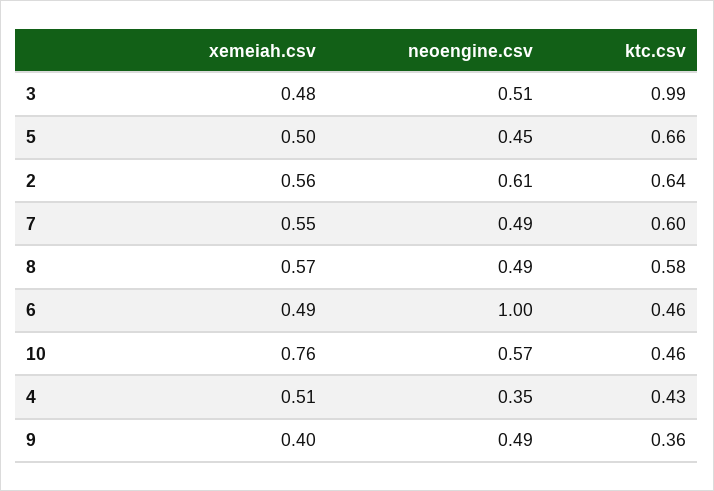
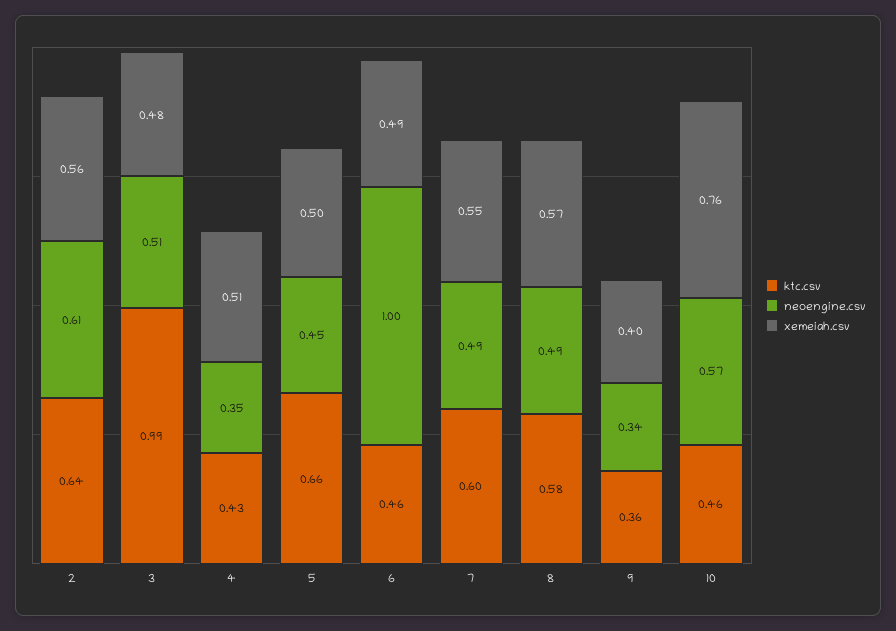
  {
    "xemeiah.csv": {
      "3": 0.48,
      "5": 0.5,
      "2": 0.56,
      "7": 0.55,
      "8": 0.57,
      "6": 0.49,
      "10": 0.76,
      "4": 0.51,
      "9": 0.4
    },
    "neoengine.csv": {
      "3": 0.51,
      "5": 0.45,
      "2": 0.61,
      "7": 0.49,
      "8": 0.49,
      "6": 1,
      "10": 0.57,
      "4": 0.35,
-     "9": 0.49
+     "9": 0.34
    },
    "ktc.csv": {
      "3": 0.99,
      "5": 0.66,
      "2": 0.64,
      "7": 0.6,
      "8": 0.58,
      "6": 0.46,
      "10": 0.46,
      "4": 0.43,
      "9": 0.36
    }
  }

